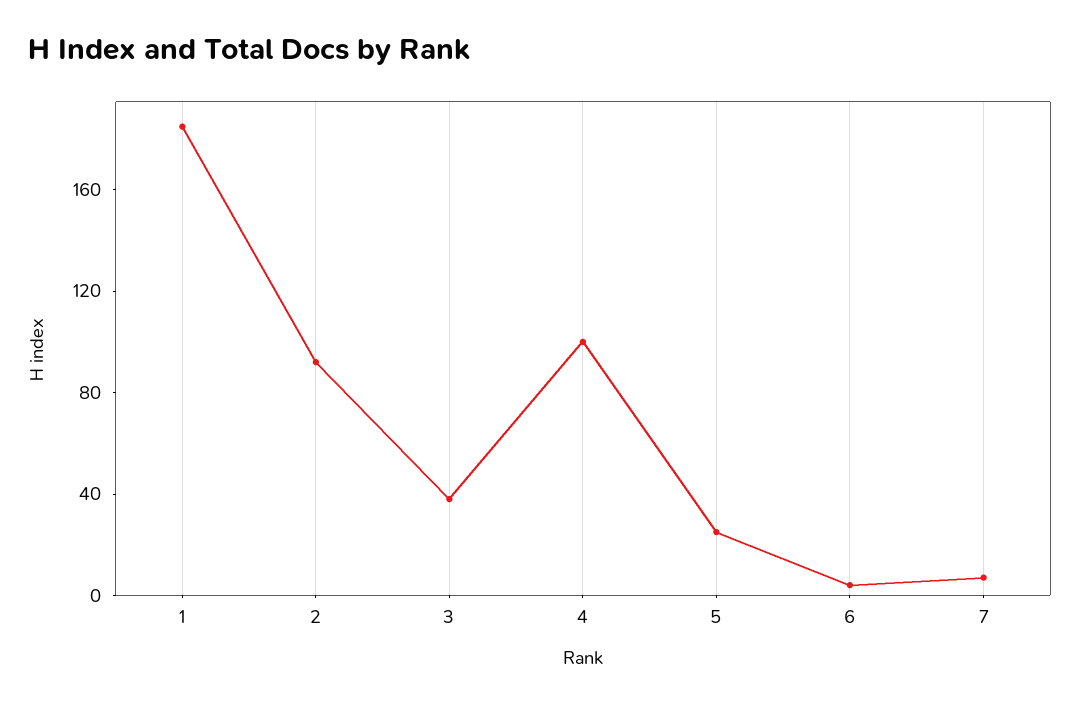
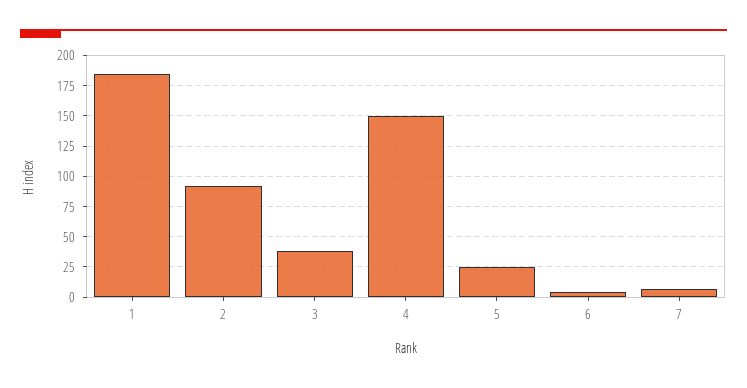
  {
    "1": 185,
    "2": 90,
    "3": 40,
-   "4": 100,
+   "4": 150,
    "5": 25,
    "6": 5,
    "7": 5
  }

